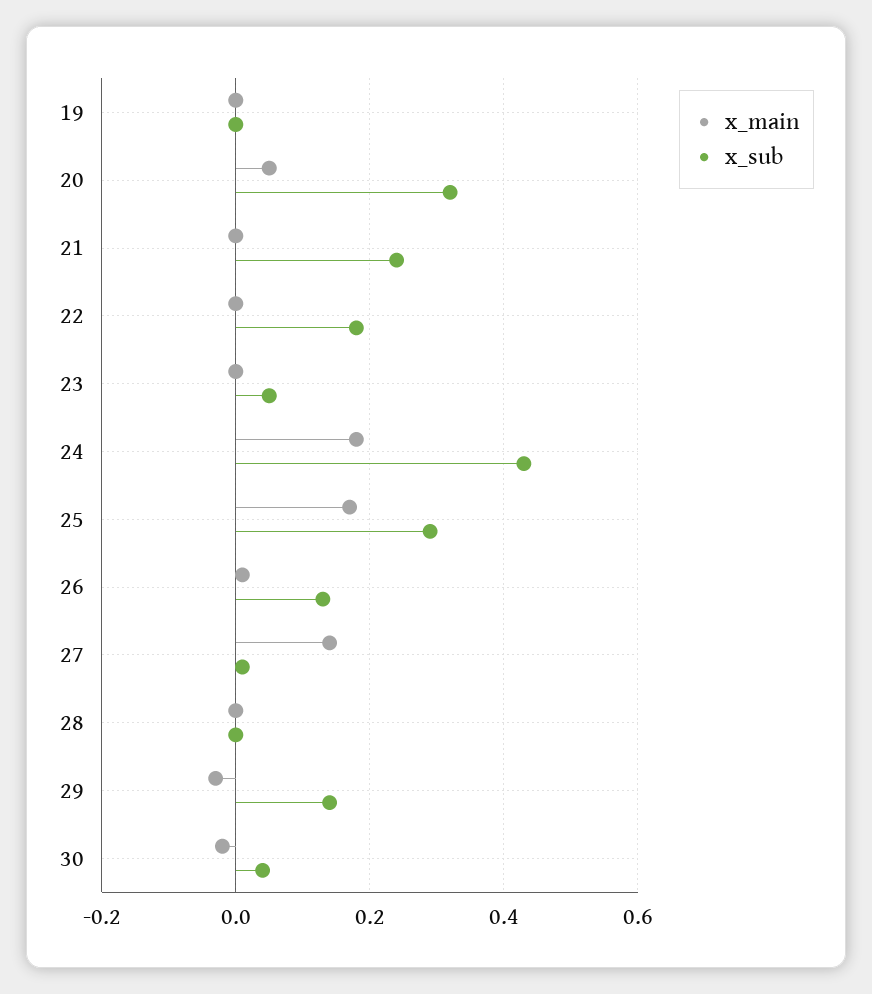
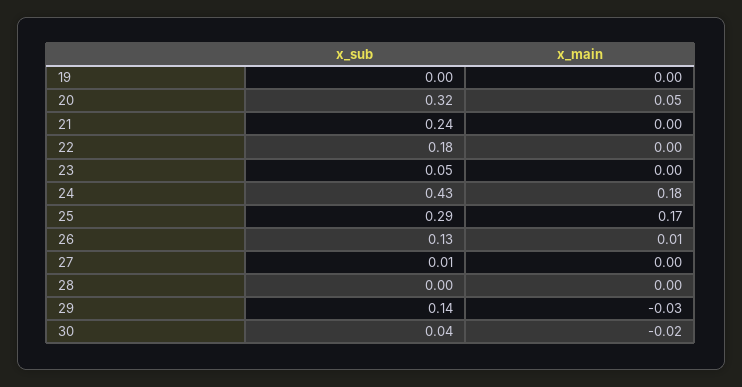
  {
    "x_main": {
      "19": 0,
      "20": 0.05,
      "21": 0,
      "22": 0,
      "23": 0,
      "24": 0.18,
      "25": 0.17,
      "26": 0.01,
-     "27": 0.15,
+     "27": 0,
      "28": 0,
      "29": -0.03,
      "30": -0.02
    },
    "x_sub": {
      "19": 0,
      "20": 0.32,
      "21": 0.24,
      "22": 0.18,
      "23": 0.05,
      "24": 0.43,
      "25": 0.29,
      "26": 0.13,
      "27": 0.01,
      "28": 0,
      "29": 0.14,
      "30": 0.04
    }
  }

